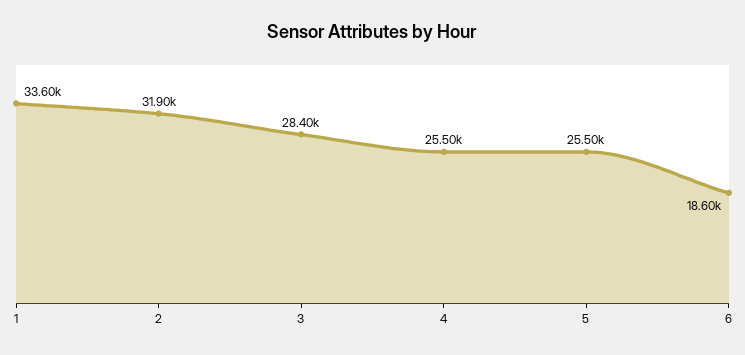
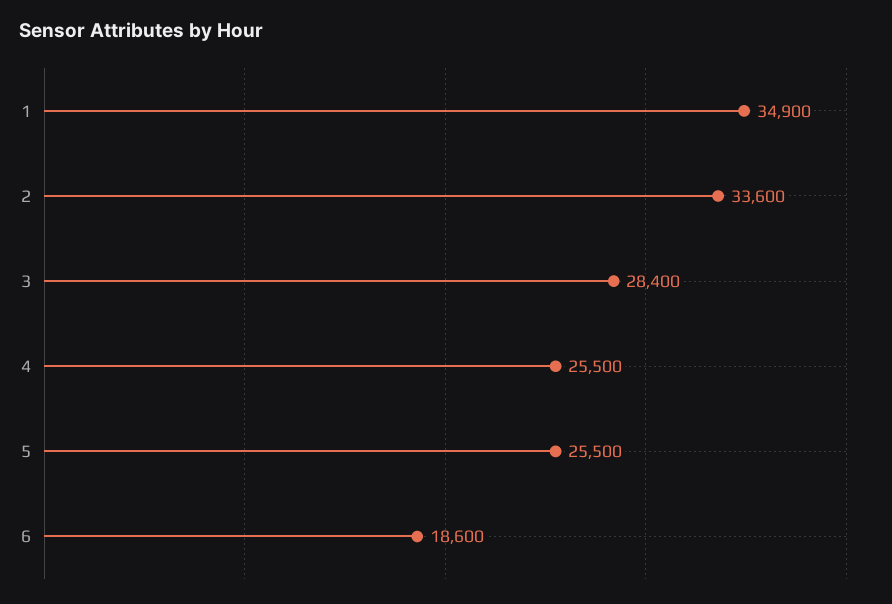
  {
-   "1": 33600,
+   "1": 34900,
-   "2": 31900,
+   "2": 33600,
    "3": 28400,
    "4": 25500,
    "5": 25500,
    "6": 18600
  }

